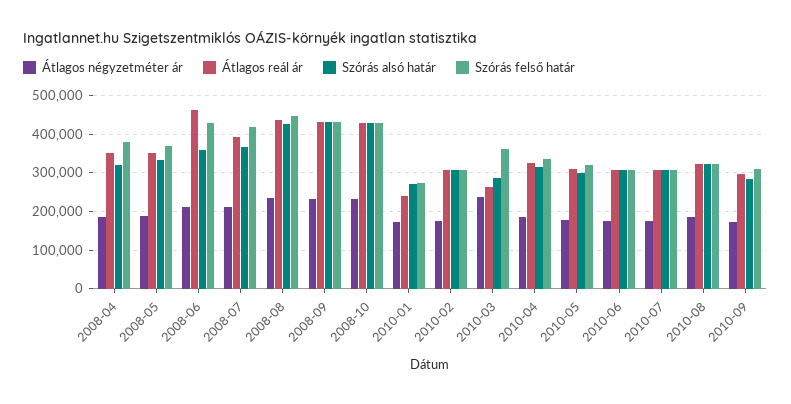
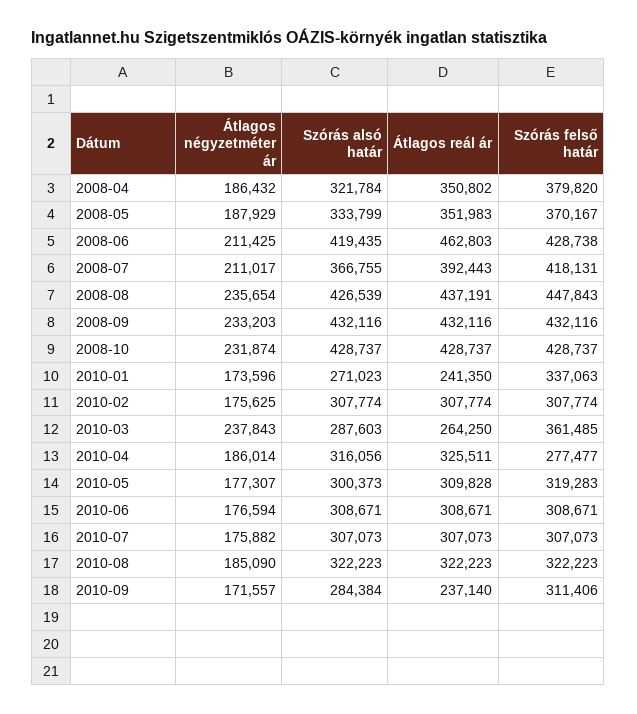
  {
    "Átlagos négyzetméter ár": {
      "2008-04": 186432,
      "2008-05": 187929,
      "2008-06": 211425,
      "2008-07": 211017,
      "2008-08": 235654,
      "2008-09": 233203,
      "2008-10": 231874,
      "2010-01": 173596,
      "2010-02": 175625,
      "2010-03": 237843,
      "2010-04": 186014,
      "2010-05": 177307,
      "2010-06": 176594,
      "2010-07": 175882,
      "2010-08": 185090,
      "2010-09": 171557
    },
    "Átlagos reál ár": {
      "2008-04": 350802,
      "2008-05": 351983,
      "2008-06": 462803,
      "2008-07": 392443,
      "2008-08": 437191,
      "2008-09": 432116,
      "2008-10": 428737,
      "2010-01": 241350,
      "2010-02": 307774,
      "2010-03": 264250,
      "2010-04": 325511,
      "2010-05": 309828,
      "2010-06": 308671,
      "2010-07": 307073,
      "2010-08": 322223,
-     "2010-09": 300000
+     "2010-09": 237140
    },
    "Szórás alsó határ": {
      "2008-04": 321784,
      "2008-05": 333799,
-     "2008-06": 360000,
+     "2008-06": 419435,
      "2008-07": 366755,
      "2008-08": 426539,
      "2008-09": 432116,
      "2008-10": 428737,
      "2010-01": 271023,
      "2010-02": 307774,
      "2010-03": 287603,
      "2010-04": 316056,
      "2010-05": 300373,
      "2010-06": 308671,
      "2010-07": 307073,
      "2010-08": 322223,
      "2010-09": 284384
    },
    "Szórás felső határ": {
      "2008-04": 379820,
      "2008-05": 370167,
      "2008-06": 428738,
      "2008-07": 418131,
      "2008-08": 447843,
      "2008-09": 432116,
      "2008-10": 428737,
-     "2010-01": 280000,
+     "2010-01": 337063,
      "2010-02": 307774,
      "2010-03": 361485,
-     "2010-04": 340000,
+     "2010-04": 277477,
      "2010-05": 319283,
      "2010-06": 308671,
      "2010-07": 307073,
      "2010-08": 322223,
      "2010-09": 311406
    }
  }

